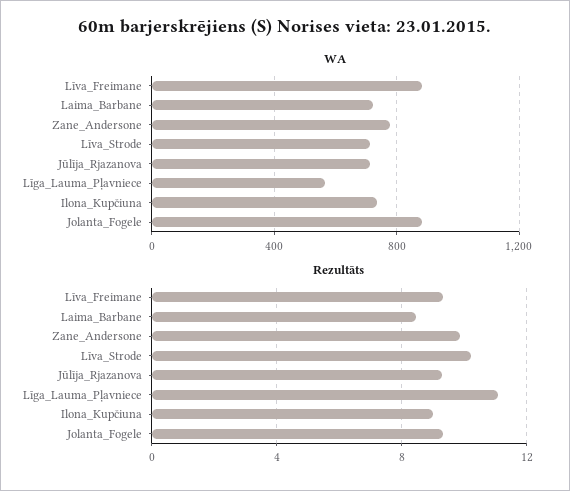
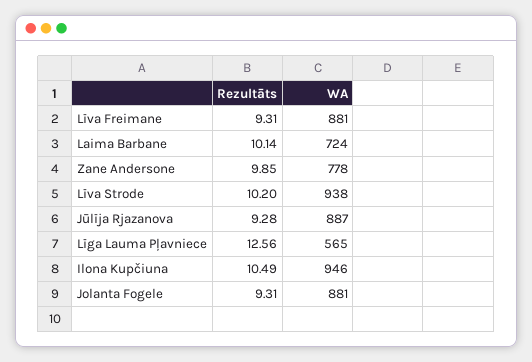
  {
    "WA": {
      "Līva_Freimane": 881,
      "Laima_Barbane": 724,
      "Zane_Andersone": 778,
-     "Līva_Strode": 700,
+     "Līva_Strode": 938,
-     "Jūlīja_Rjazanova": 700,
+     "Jūlīja_Rjazanova": 887,
      "Līga_Lauma_Pļavniece": 565,
-     "Ilona_Kupčiuna": 750,
+     "Ilona_Kupčiuna": 946,
      "Jolanta_Fogele": 881
    },
    "Rezultāts": {
      "Līva_Freimane": 9.31,
-     "Laima_Barbane": 8.5,
+     "Laima_Barbane": 10.14,
      "Zane_Andersone": 9.85,
      "Līva_Strode": 10.2,
      "Jūlīja_Rjazanova": 9.28,
-     "Līga_Lauma_Pļavniece": 11,
+     "Līga_Lauma_Pļavniece": 12.56,
-     "Ilona_Kupčiuna": 9,
+     "Ilona_Kupčiuna": 10.49,
      "Jolanta_Fogele": 9.31
    }
  }

